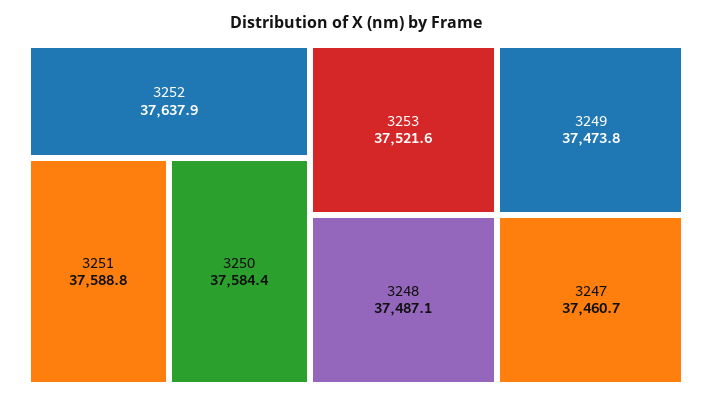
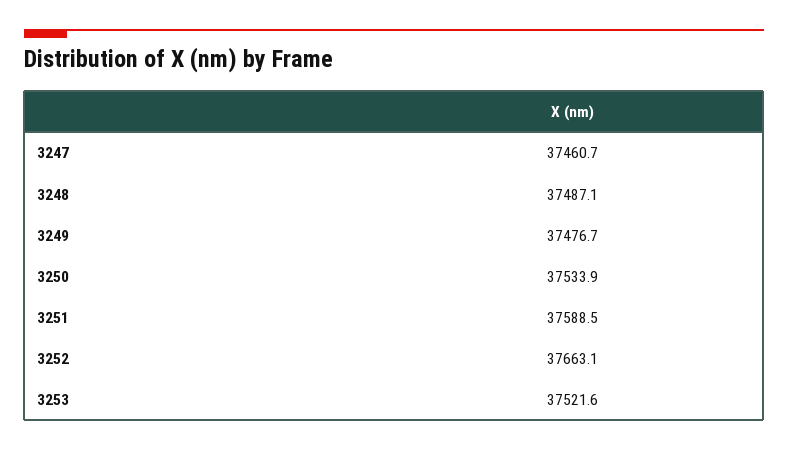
  {
-   "3252": 37637.9,
+   "3252": 37663.1,
-   "3251": 37588.8,
+   "3251": 37588.5,
-   "3250": 37584.4,
+   "3250": 37533.9,
    "3253": 37521.6,
    "3248": 37487.1,
-   "3249": 37473.8,
+   "3249": 37476.7,
    "3247": 37460.7
  }

